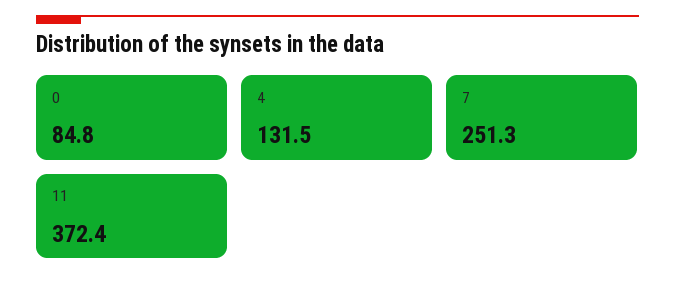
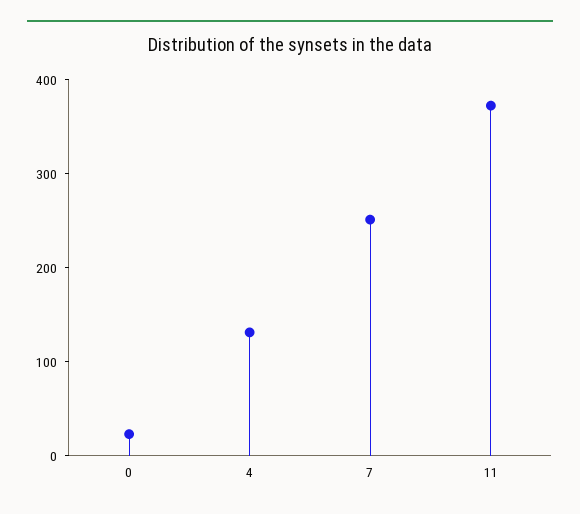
  {
-   "0": 84.8,
+   "0": 20,
    "4": 131.5,
    "7": 251.3,
    "11": 372.4
  }

